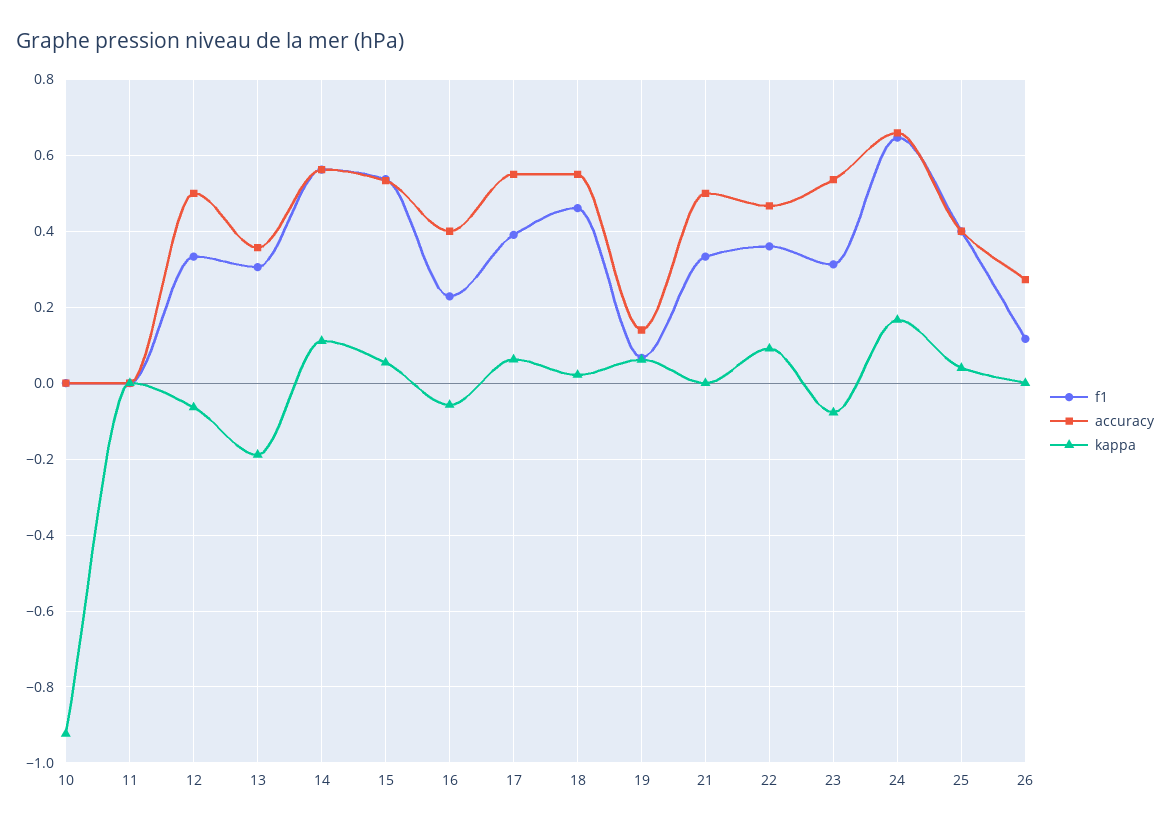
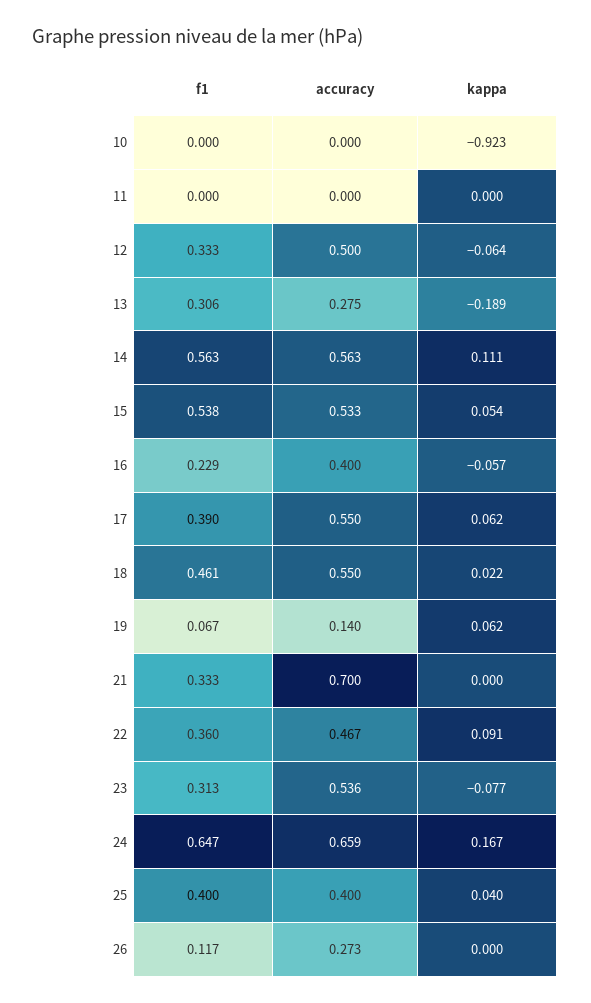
  {
    "f1": {
      "10": 0,
      "11": 0,
      "12": 0.333,
      "13": 0.306,
      "14": 0.563,
      "15": 0.538,
      "16": 0.229,
      "17": 0.39,
      "18": 0.461,
      "19": 0.067,
      "21": 0.333,
      "22": 0.36,
      "23": 0.313,
      "24": 0.647,
      "25": 0.4,
      "26": 0.117
    },
    "accuracy": {
      "10": 0,
      "11": 0,
      "12": 0.5,
-     "13": 0.36,
+     "13": 0.275,
      "14": 0.563,
      "15": 0.533,
      "16": 0.4,
      "17": 0.55,
      "18": 0.55,
      "19": 0.14,
-     "21": 0.5,
+     "21": 0.7,
      "22": 0.467,
      "23": 0.536,
      "24": 0.659,
      "25": 0.4,
      "26": 0.273
    },
    "kappa": {
      "10": -0.923,
      "11": 0,
      "12": -0.064,
      "13": -0.189,
      "14": 0.111,
      "15": 0.054,
      "16": -0.057,
      "17": 0.062,
      "18": 0.022,
      "19": 0.062,
      "21": 0,
      "22": 0.091,
      "23": -0.077,
      "24": 0.167,
      "25": 0.04,
      "26": 0
    }
  }

